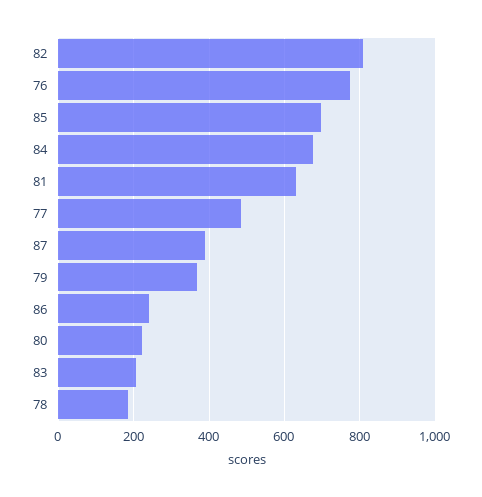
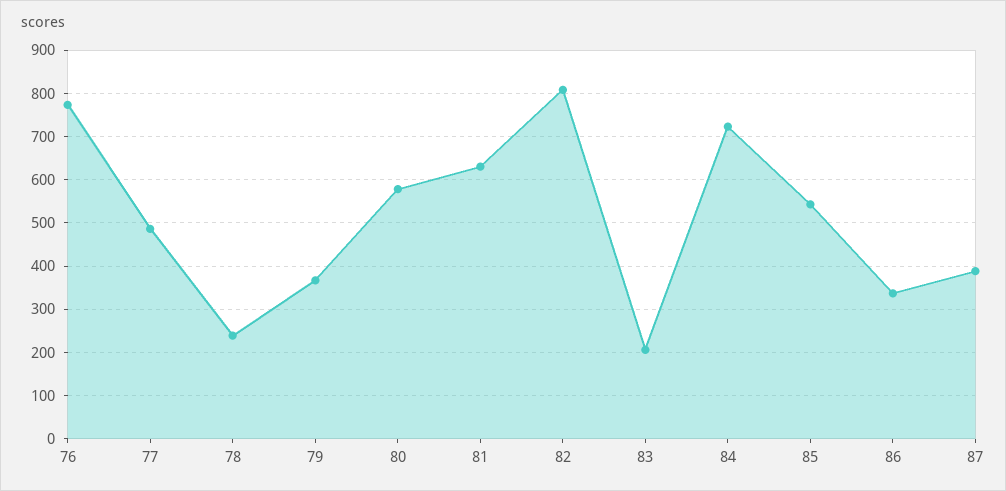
  {
    "82": 800,
    "76": 780,
-   "85": 700,
+   "85": 540,
-   "84": 680,
+   "84": 720,
    "81": 640,
    "77": 480,
    "87": 380,
    "79": 360,
-   "86": 240,
+   "86": 340,
-   "80": 220,
+   "80": 580,
    "83": 200,
-   "78": 180
+   "78": 240
  }

